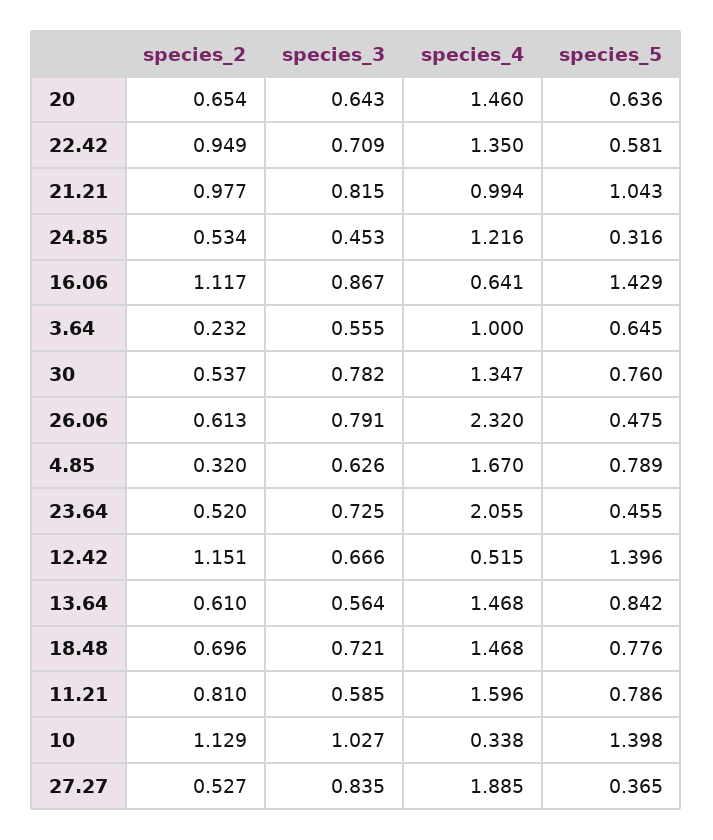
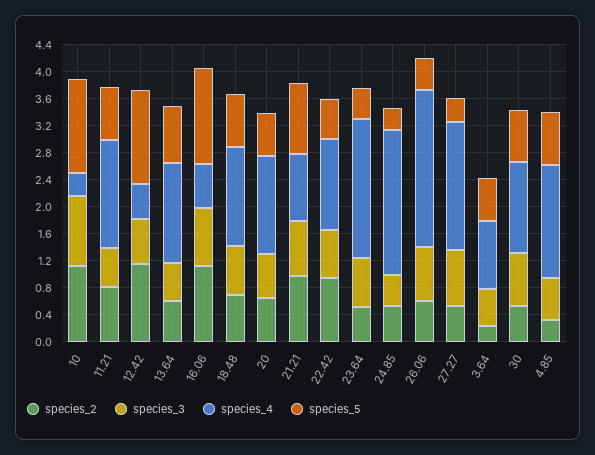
  {
    "species_2": {
      "20": 0.654,
      "22.42": 0.949,
      "21.21": 0.977,
      "24.85": 0.534,
      "16.06": 1.117,
      "3.64": 0.232,
      "30": 0.537,
      "26.06": 0.613,
      "4.85": 0.32,
      "23.64": 0.52,
      "12.42": 1.151,
      "13.64": 0.61,
      "18.48": 0.696,
      "11.21": 0.81,
      "10": 1.129,
      "27.27": 0.527
    },
    "species_3": {
      "20": 0.643,
      "22.42": 0.709,
      "21.21": 0.815,
      "24.85": 0.453,
      "16.06": 0.867,
      "3.64": 0.555,
      "30": 0.782,
      "26.06": 0.791,
      "4.85": 0.626,
      "23.64": 0.725,
      "12.42": 0.666,
      "13.64": 0.564,
      "18.48": 0.721,
      "11.21": 0.585,
      "10": 1.027,
      "27.27": 0.835
    },
    "species_4": {
      "20": 1.46,
      "22.42": 1.35,
      "21.21": 0.994,
-     "24.85": 1.216,
+     "24.85": 2.2,
      "16.06": 0.641,
      "3.64": 1,
      "30": 1.347,
      "26.06": 2.32,
      "4.85": 1.67,
      "23.64": 2.055,
      "12.42": 0.515,
      "13.64": 1.468,
      "18.48": 1.468,
      "11.21": 1.596,
      "10": 0.338,
      "27.27": 1.885
    },
    "species_5": {
      "20": 0.636,
      "22.42": 0.581,
      "21.21": 1.043,
      "24.85": 0.316,
      "16.06": 1.429,
      "3.64": 0.645,
      "30": 0.76,
      "26.06": 0.475,
      "4.85": 0.789,
      "23.64": 0.455,
      "12.42": 1.396,
      "13.64": 0.842,
      "18.48": 0.776,
      "11.21": 0.786,
      "10": 1.398,
      "27.27": 0.365
    }
  }

